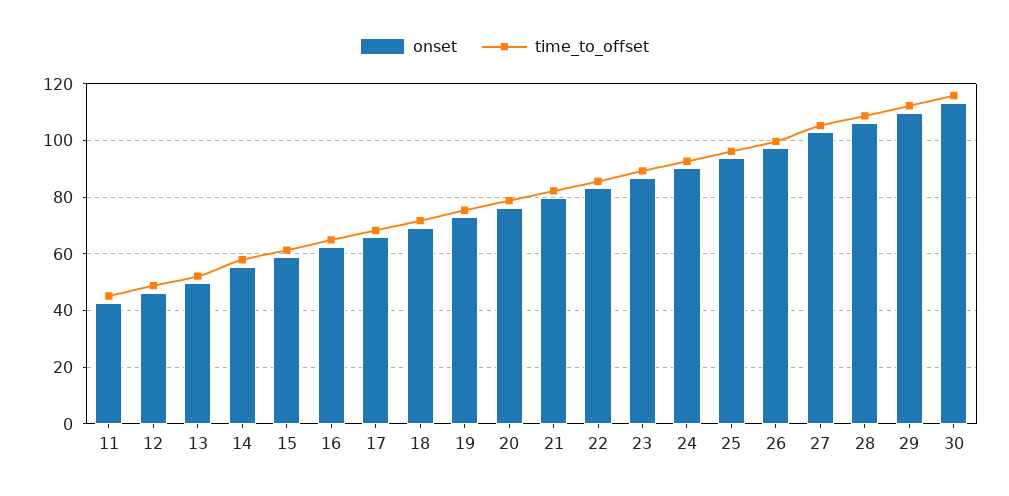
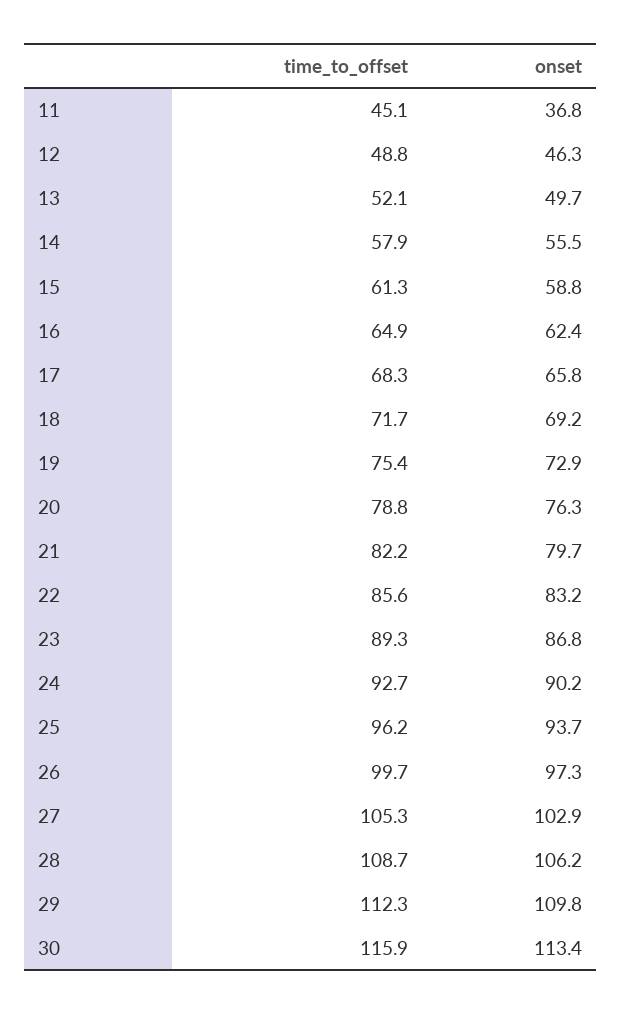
  {
    "onset": {
-     "11": 42.5,
+     "11": 36.8,
      "12": 46.3,
      "13": 49.7,
      "14": 55.5,
      "15": 58.8,
      "16": 62.4,
      "17": 65.8,
      "18": 69.2,
      "19": 72.9,
      "20": 76.3,
      "21": 79.7,
      "22": 83.2,
      "23": 86.8,
      "24": 90.2,
      "25": 93.7,
      "26": 97.3,
      "27": 102.9,
      "28": 106.2,
      "29": 109.8,
      "30": 113.4
    },
    "time_to_offset": {
      "11": 45.1,
      "12": 48.8,
      "13": 52.1,
      "14": 57.9,
      "15": 61.3,
      "16": 64.9,
      "17": 68.3,
      "18": 71.7,
      "19": 75.4,
      "20": 78.8,
      "21": 82.2,
      "22": 85.6,
      "23": 89.3,
      "24": 92.7,
      "25": 96.2,
      "26": 99.7,
      "27": 105.3,
      "28": 108.7,
      "29": 112.3,
      "30": 115.9
    }
  }

